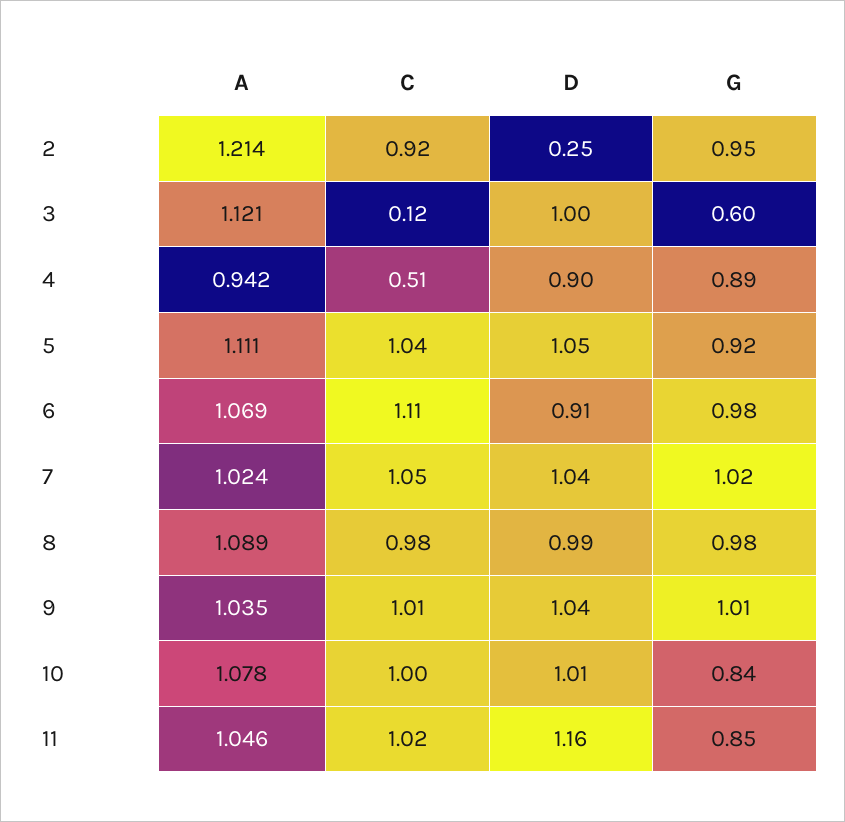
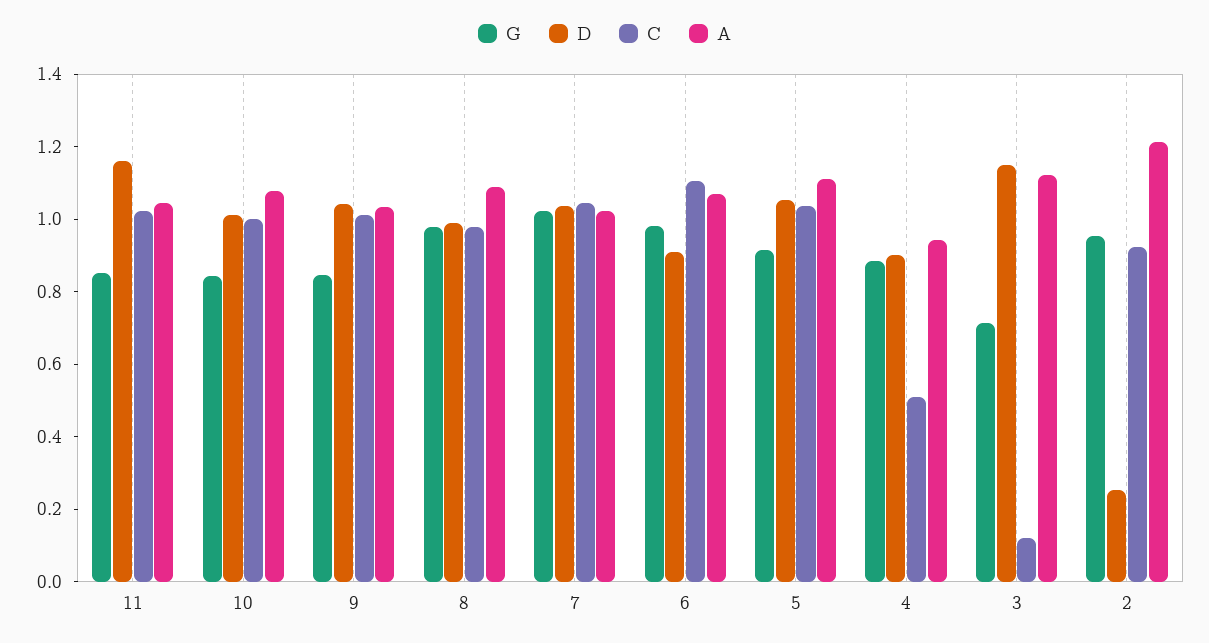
  {
    "A": {
      "2": 1.214,
      "3": 1.121,
      "4": 0.942,
      "5": 1.111,
      "6": 1.069,
      "7": 1.024,
      "8": 1.089,
      "9": 1.035,
      "10": 1.078,
      "11": 1.046
    },
    "C": {
      "2": 0.92,
      "3": 0.12,
      "4": 0.51,
      "5": 1.04,
      "6": 1.11,
      "7": 1.05,
      "8": 0.98,
      "9": 1.01,
      "10": 1,
      "11": 1.02
    },
    "D": {
      "2": 0.25,
-     "3": 1,
+     "3": 1.15,
      "4": 0.9,
      "5": 1.05,
      "6": 0.91,
      "7": 1.04,
      "8": 0.99,
      "9": 1.04,
      "10": 1.01,
      "11": 1.16
    },
    "G": {
      "2": 0.95,
-     "3": 0.6,
+     "3": 0.7,
      "4": 0.89,
      "5": 0.92,
      "6": 0.98,
      "7": 1.02,
      "8": 0.98,
-     "9": 1.01,
+     "9": 0.85,
      "10": 0.84,
      "11": 0.85
    }
  }

